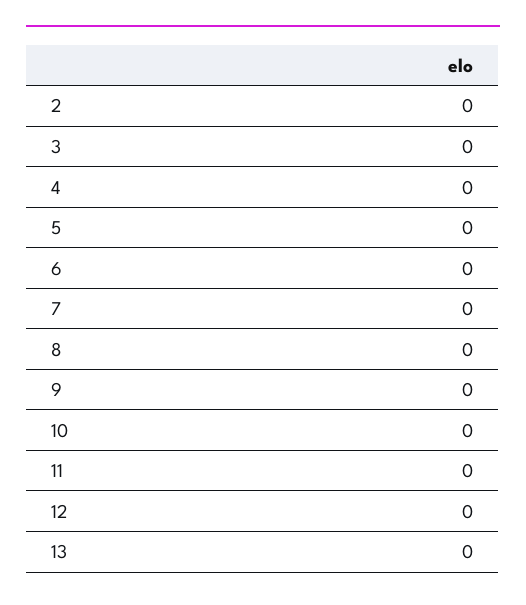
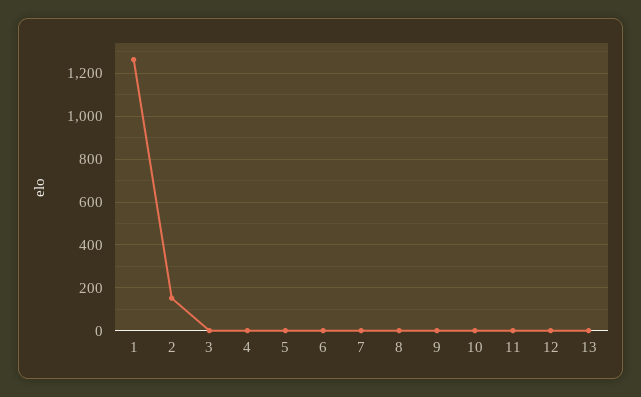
  {
-   "2": 0,
+   "2": 150,
    "3": 0,
    "4": 0,
    "5": 0,
    "6": 0,
    "7": 0,
    "8": 0,
    "9": 0,
    "10": 0,
    "11": 0,
    "12": 0,
-   "13": 0
+   "13": 0,
+   "1": 1250
  }

